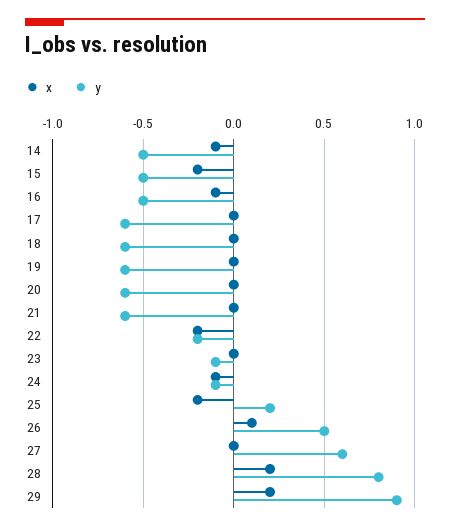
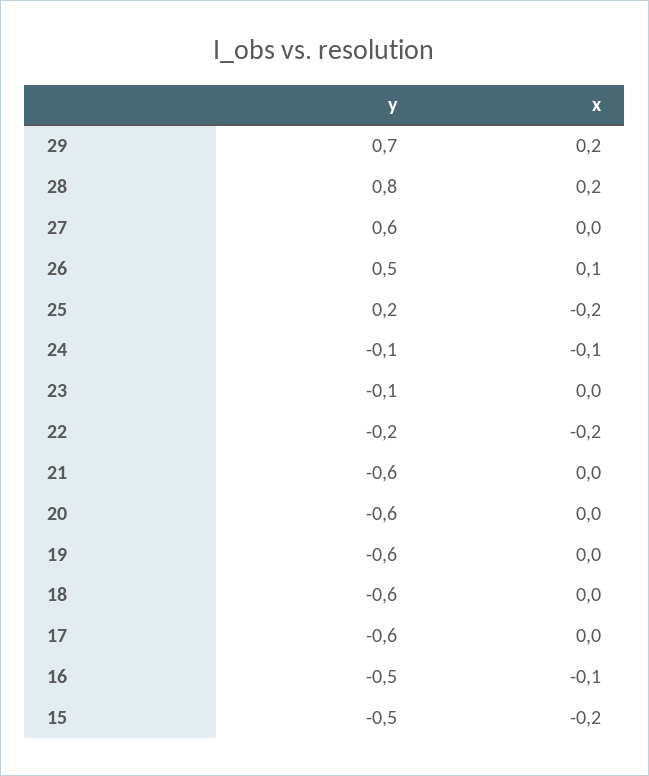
  {
    "x": {
-     "14": -0.1,
      "15": -0.2,
      "16": -0.1,
      "17": 0,
      "18": 0,
      "19": 0,
      "20": 0,
      "21": 0,
      "22": -0.2,
      "23": 0,
      "24": -0.1,
      "25": -0.2,
      "26": 0.1,
      "27": 0,
      "28": 0.2,
      "29": 0.2
    },
    "y": {
-     "14": -0.5,
      "15": -0.5,
      "16": -0.5,
      "17": -0.6,
      "18": -0.6,
      "19": -0.6,
      "20": -0.6,
      "21": -0.6,
      "22": -0.2,
      "23": -0.1,
      "24": -0.1,
      "25": 0.2,
      "26": 0.5,
      "27": 0.6,
      "28": 0.8,
-     "29": 0.9
+     "29": 0.7
    }
  }

